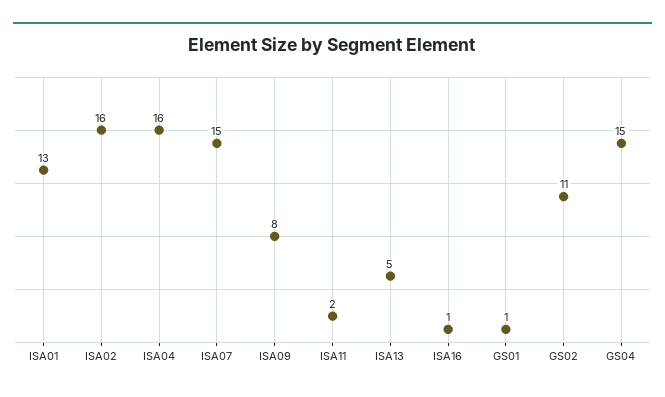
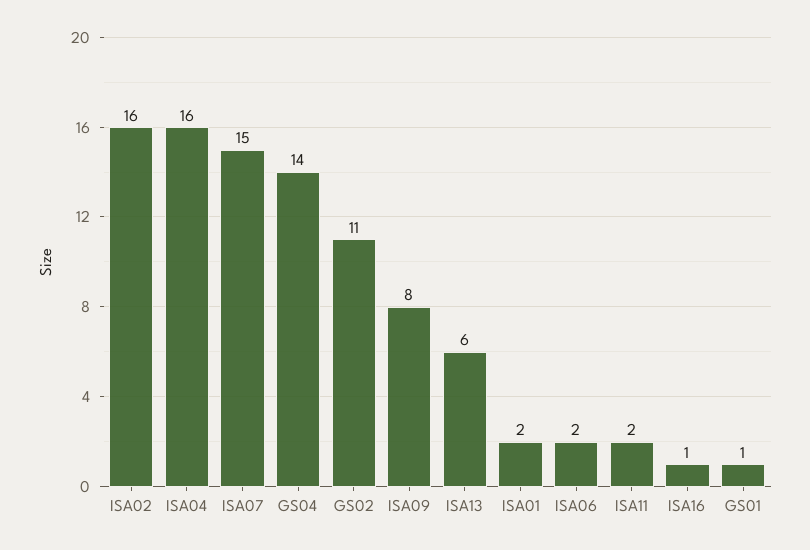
  {
-   "ISA01": 13,
+   "ISA01": 2,
    "ISA02": 16,
    "ISA04": 16,
    "ISA07": 15,
    "ISA09": 8,
    "ISA11": 2,
-   "ISA13": 5,
+   "ISA13": 6,
    "ISA16": 1,
    "GS01": 1,
    "GS02": 11,
-   "GS04": 15
+   "GS04": 14,
+   "ISA06": 2
  }

